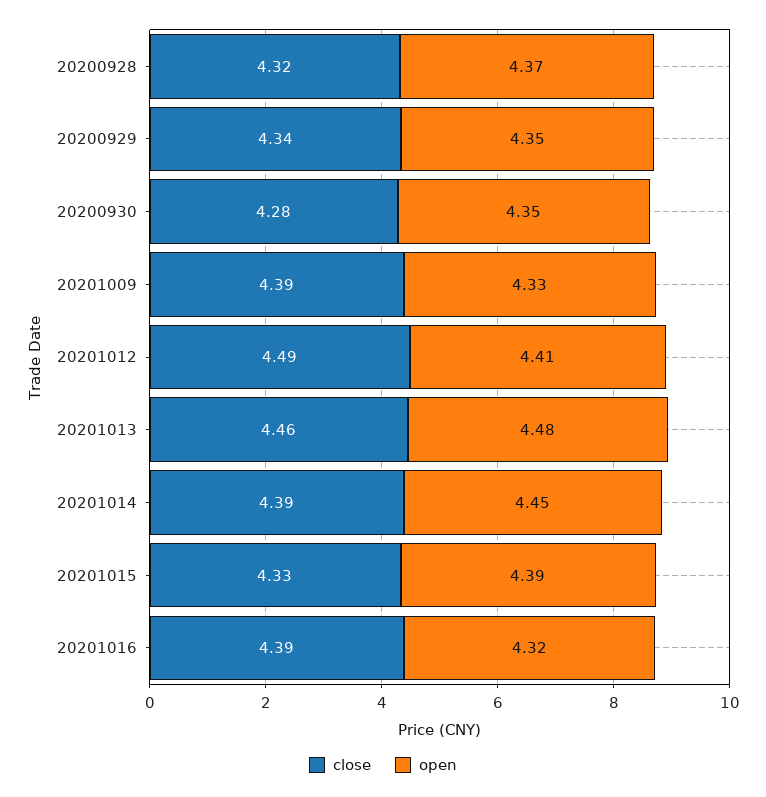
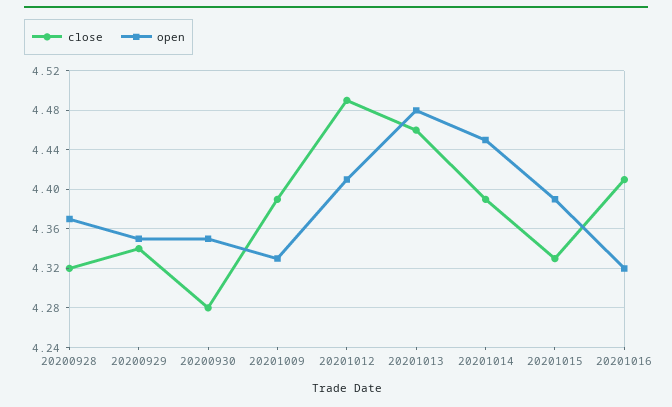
  {
    "close": {
      "20200928": 4.32,
      "20200929": 4.34,
      "20200930": 4.28,
      "20201009": 4.39,
      "20201012": 4.49,
      "20201013": 4.46,
      "20201014": 4.39,
      "20201015": 4.33,
-     "20201016": 4.39
+     "20201016": 4.41
    },
    "open": {
      "20200928": 4.37,
      "20200929": 4.35,
      "20200930": 4.35,
      "20201009": 4.33,
      "20201012": 4.41,
      "20201013": 4.48,
      "20201014": 4.45,
      "20201015": 4.39,
      "20201016": 4.32
    }
  }

